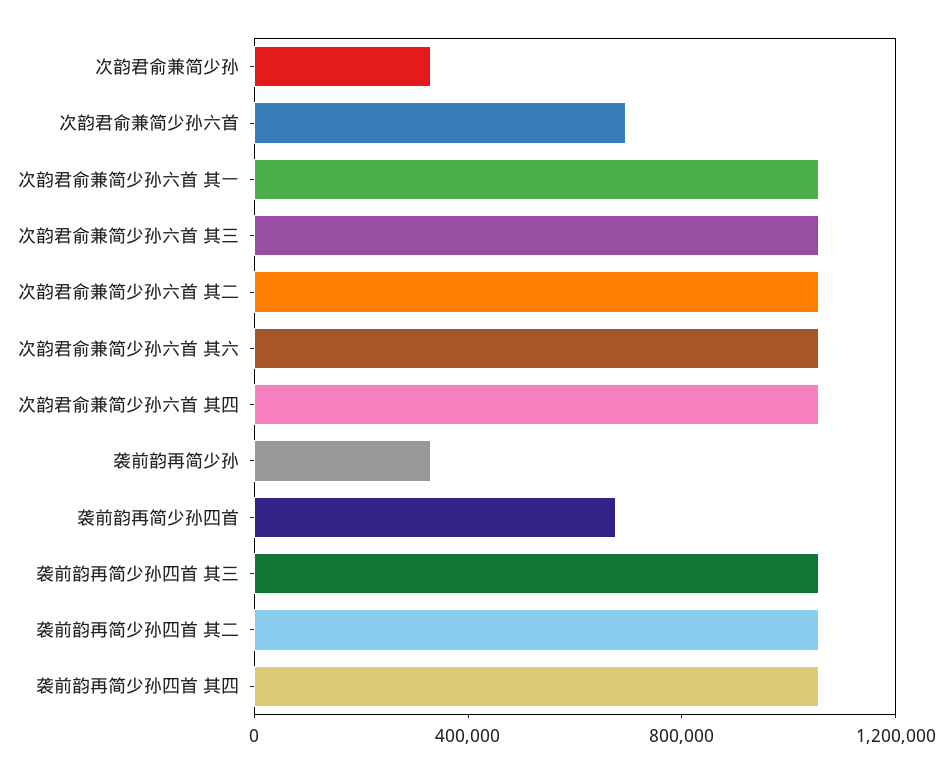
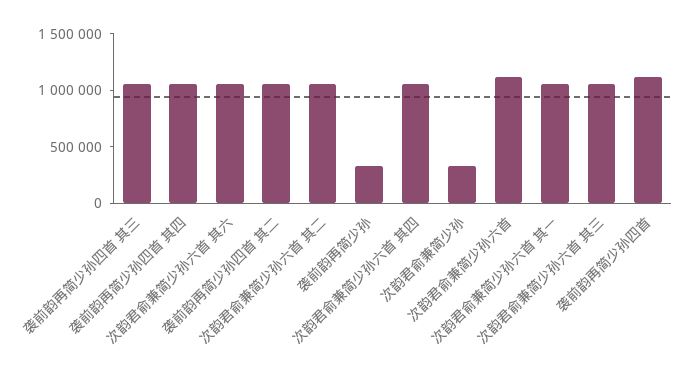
  {
    "次韵君俞兼简少孙": 300000,
-   "次韵君俞兼简少孙六首": 700000,
+   "次韵君俞兼简少孙六首": 1100000,
    "次韵君俞兼简少孙六首 其一": 1100000,
    "次韵君俞兼简少孙六首 其三": 1100000,
    "次韵君俞兼简少孙六首 其二": 1100000,
    "次韵君俞兼简少孙六首 其六": 1100000,
    "次韵君俞兼简少孙六首 其四": 1100000,
    "袭前韵再简少孙": 300000,
-   "袭前韵再简少孙四首": 700000,
+   "袭前韵再简少孙四首": 1100000,
    "袭前韵再简少孙四首 其三": 1100000,
    "袭前韵再简少孙四首 其二": 1100000,
    "袭前韵再简少孙四首 其四": 1100000
  }

